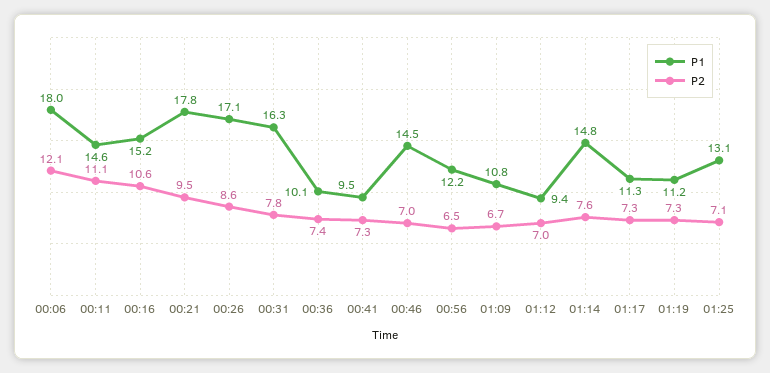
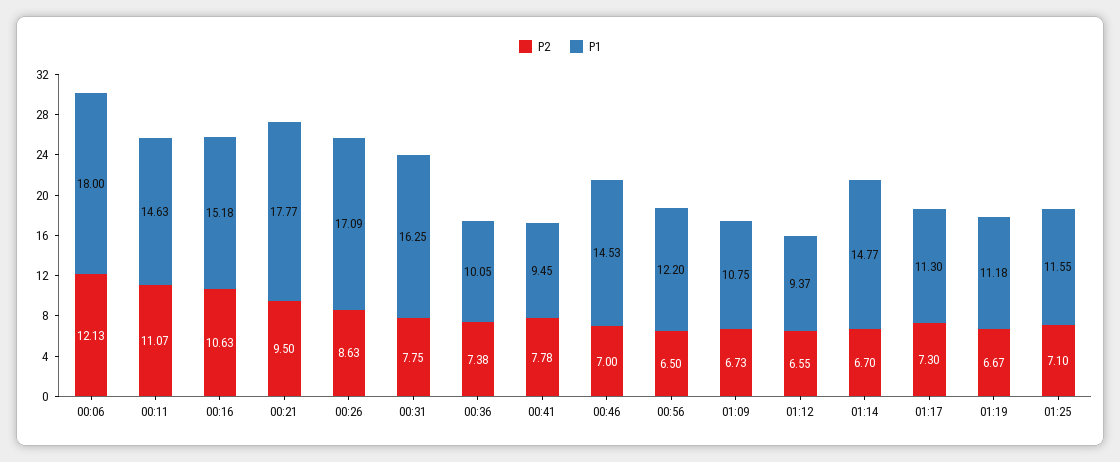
  {
    "P1": {
      "00:06": 18,
      "00:11": 14.63,
      "00:16": 15.18,
      "00:21": 17.77,
      "00:26": 17.09,
      "00:31": 16.25,
      "00:36": 10.05,
      "00:41": 9.45,
      "00:46": 14.53,
      "00:56": 12.2,
      "01:09": 10.75,
      "01:12": 9.37,
      "01:14": 14.77,
      "01:17": 11.3,
      "01:19": 11.18,
-     "01:25": 13.1
+     "01:25": 11.55
    },
    "P2": {
      "00:06": 12.13,
      "00:11": 11.07,
      "00:16": 10.63,
      "00:21": 9.5,
      "00:26": 8.63,
      "00:31": 7.75,
      "00:36": 7.38,
-     "00:41": 7.3,
+     "00:41": 7.78,
      "00:46": 7,
      "00:56": 6.5,
      "01:09": 6.73,
-     "01:12": 7,
+     "01:12": 6.55,
-     "01:14": 7.6,
+     "01:14": 6.7,
      "01:17": 7.3,
-     "01:19": 7.3,
+     "01:19": 6.67,
      "01:25": 7.1
    }
  }

